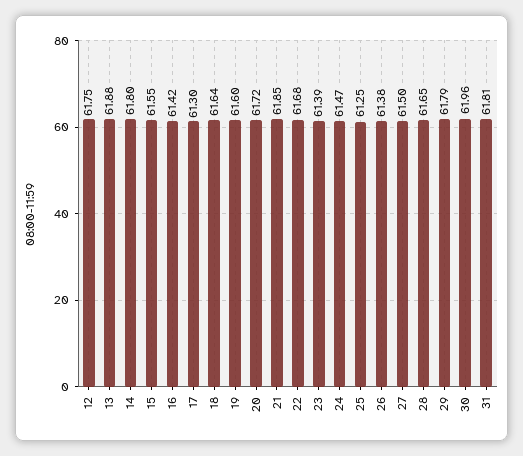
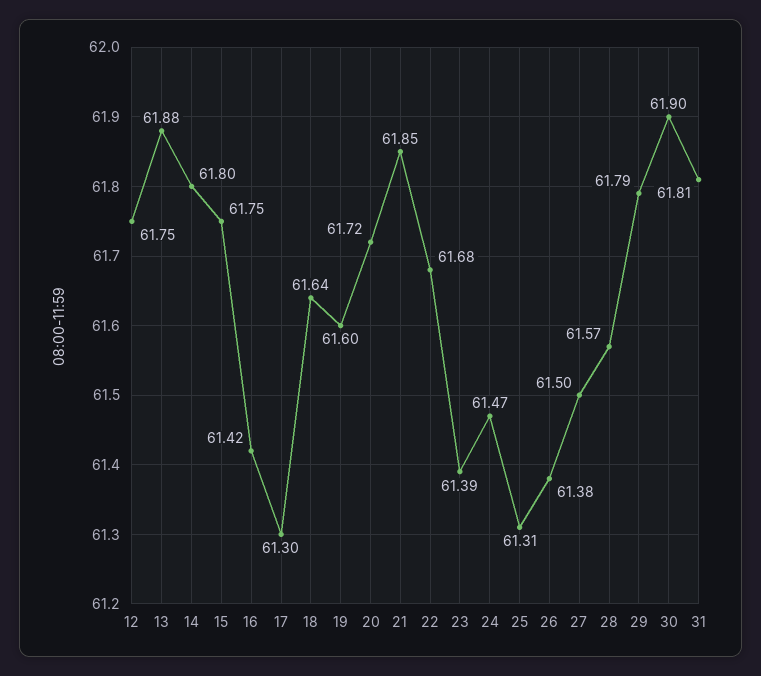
  {
    "12": 61.75,
    "13": 61.88,
    "14": 61.8,
-   "15": 61.55,
+   "15": 61.75,
    "16": 61.42,
    "17": 61.3,
    "18": 61.64,
    "19": 61.6,
    "20": 61.72,
    "21": 61.85,
    "22": 61.68,
    "23": 61.39,
    "24": 61.47,
-   "25": 61.25,
+   "25": 61.31,
    "26": 61.38,
    "27": 61.5,
-   "28": 61.65,
+   "28": 61.57,
    "29": 61.79,
-   "30": 61.96,
+   "30": 61.9,
    "31": 61.81
  }

